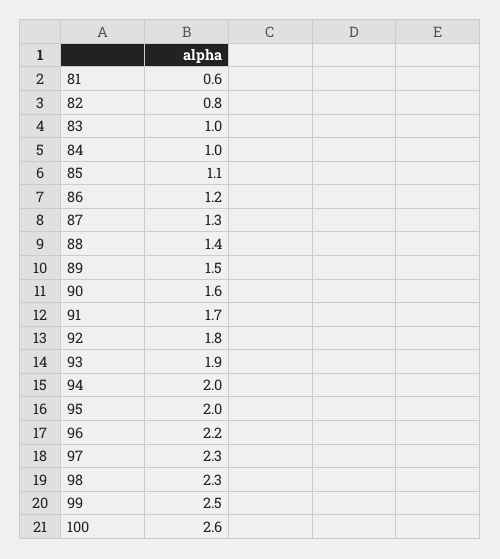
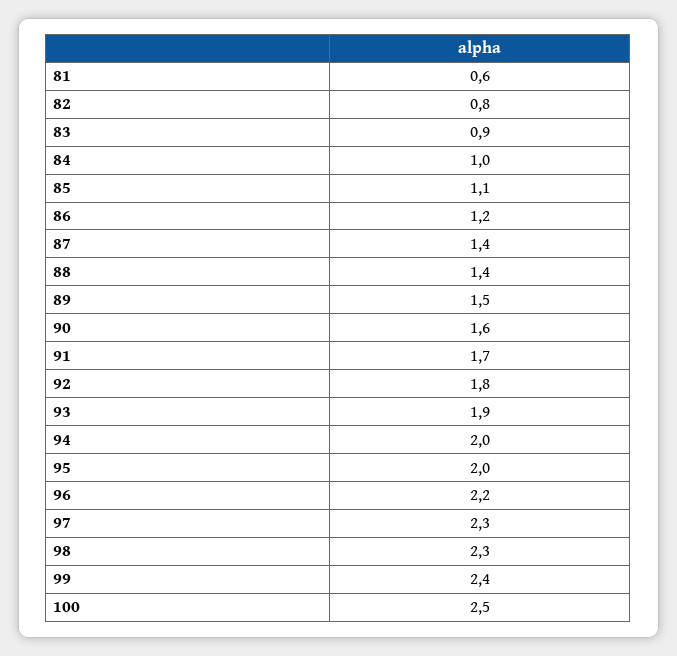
  {
    "81": 0.6,
    "82": 0.8,
-   "83": 1,
+   "83": 0.9,
    "84": 1,
    "85": 1.1,
    "86": 1.2,
-   "87": 1.3,
+   "87": 1.4,
    "88": 1.4,
    "89": 1.5,
    "90": 1.6,
    "91": 1.7,
    "92": 1.8,
    "93": 1.9,
    "94": 2,
    "95": 2,
    "96": 2.2,
    "97": 2.3,
    "98": 2.3,
-   "99": 2.5,
+   "99": 2.4,
-   "100": 2.6
+   "100": 2.5
  }

